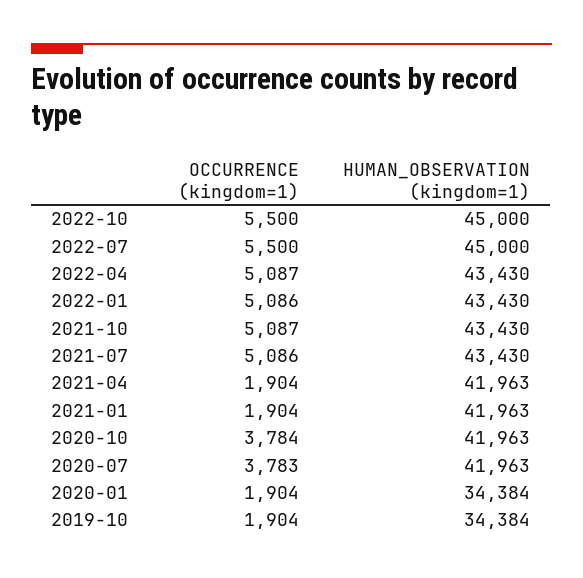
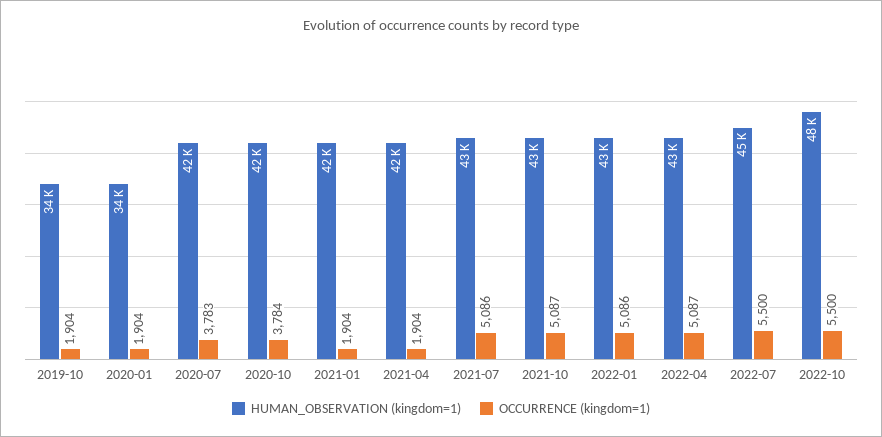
  {
    "OCCURRENCE (kingdom=1)": {
      "2022-10": 5500,
      "2022-07": 5500,
      "2022-04": 5087,
      "2022-01": 5086,
      "2021-10": 5087,
      "2021-07": 5086,
      "2021-04": 1904,
      "2021-01": 1904,
      "2020-10": 3784,
      "2020-07": 3783,
      "2020-01": 1904,
      "2019-10": 1904
    },
    "HUMAN_OBSERVATION (kingdom=1)": {
-     "2022-10": 45000,
+     "2022-10": 48000,
      "2022-07": 45000,
      "2022-04": 43430,
      "2022-01": 43430,
      "2021-10": 43430,
      "2021-07": 43430,
      "2021-04": 41963,
      "2021-01": 41963,
      "2020-10": 41963,
      "2020-07": 41963,
      "2020-01": 34384,
      "2019-10": 34384
    }
  }

